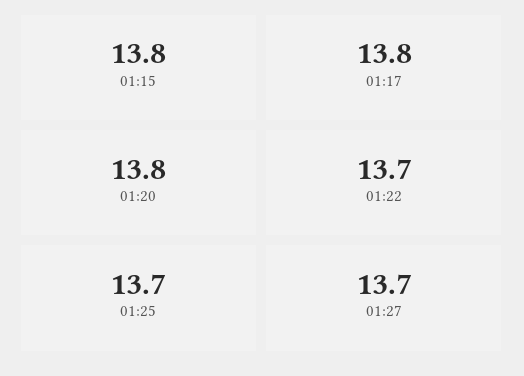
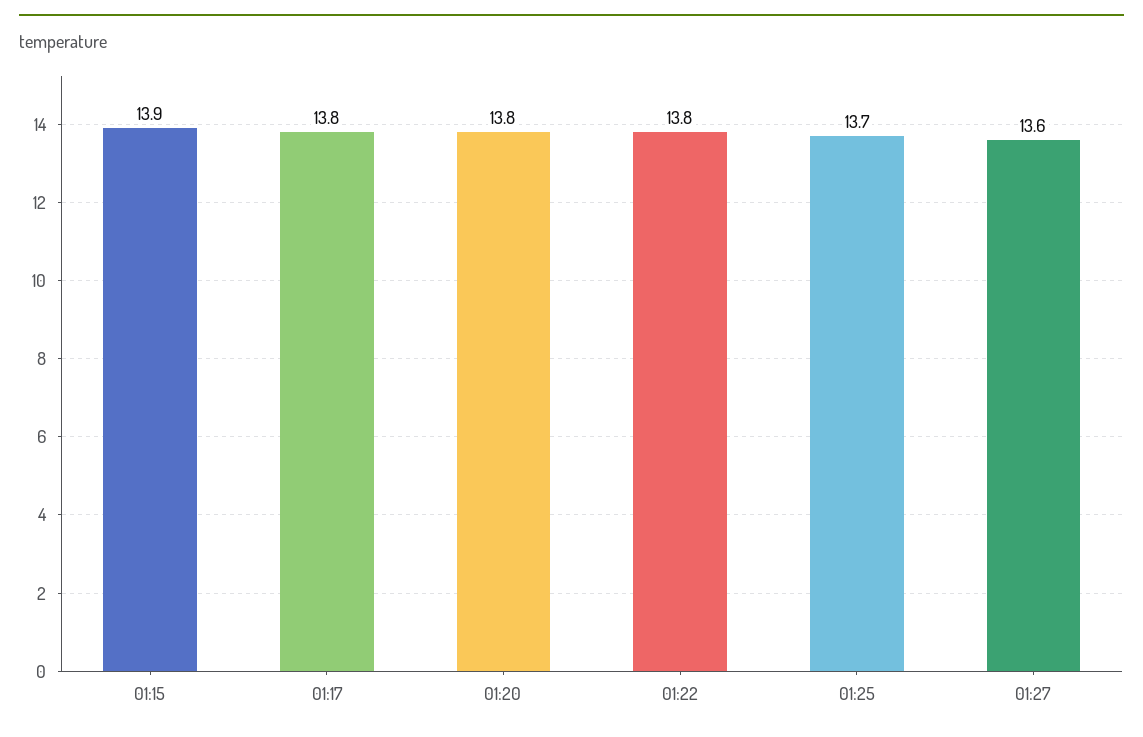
  {
-   "01:15": 13.8,
+   "01:15": 13.9,
    "01:17": 13.8,
    "01:20": 13.8,
-   "01:22": 13.7,
+   "01:22": 13.8,
    "01:25": 13.7,
-   "01:27": 13.7
+   "01:27": 13.6
  }

